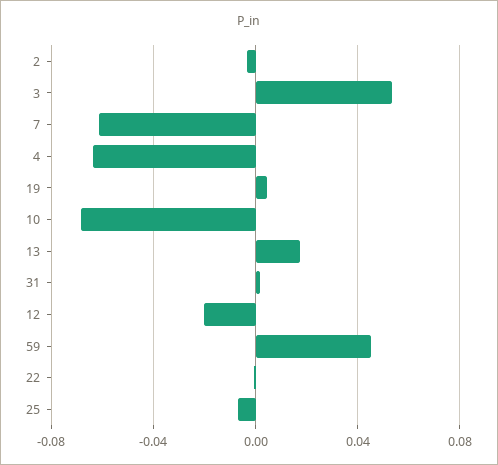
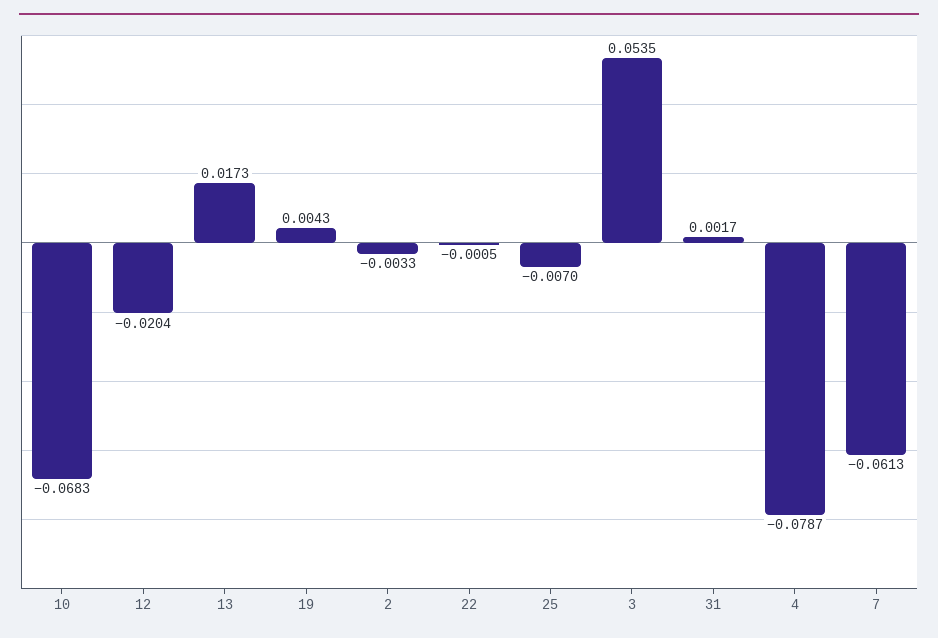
  {
    "2": -0.0033,
    "3": 0.0535,
    "7": -0.0613,
-   "4": -0.065,
+   "4": -0.0787,
    "19": 0.0043,
    "10": -0.0683,
    "13": 0.0173,
    "31": 0.0017,
    "12": -0.0204,
-   "59": 0.045,
    "22": -0.0005,
    "25": -0.007
  }

